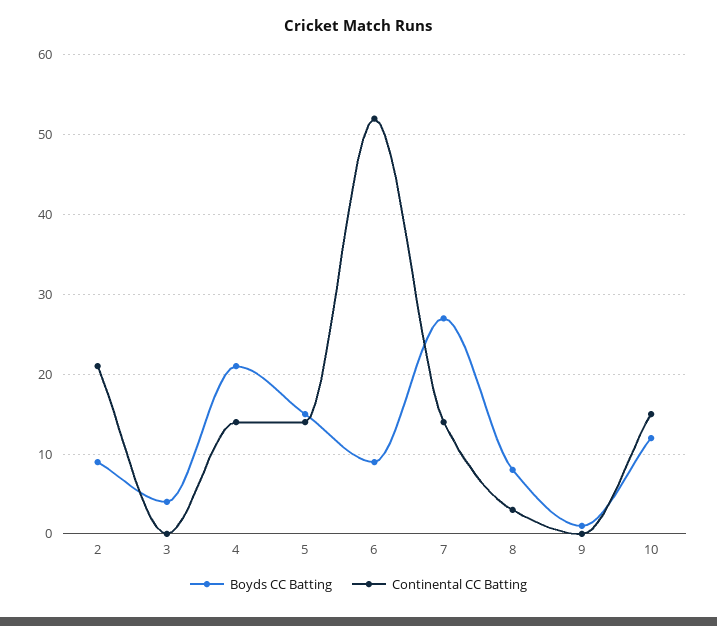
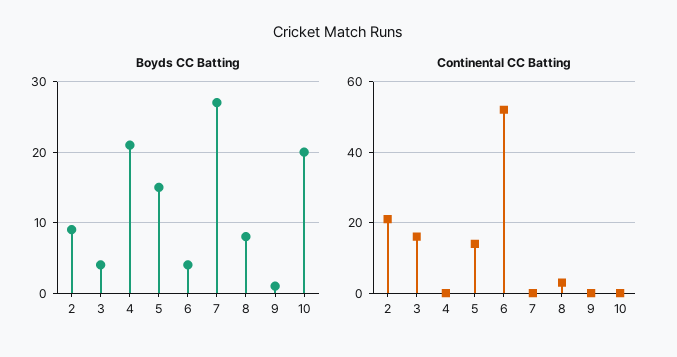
  {
    "Boyds CC Batting": {
      "2": 9,
      "3": 4,
      "4": 21,
      "5": 15,
-     "6": 9,
+     "6": 4,
      "7": 27,
      "8": 8,
      "9": 1,
-     "10": 12
+     "10": 20
    },
    "Continental CC Batting": {
      "2": 21,
-     "3": 0,
+     "3": 15,
-     "4": 14,
+     "4": 0,
      "5": 14,
      "6": 52,
-     "7": 14,
+     "7": 0,
      "8": 3,
      "9": 0,
-     "10": 15
+     "10": 0
    }
  }

